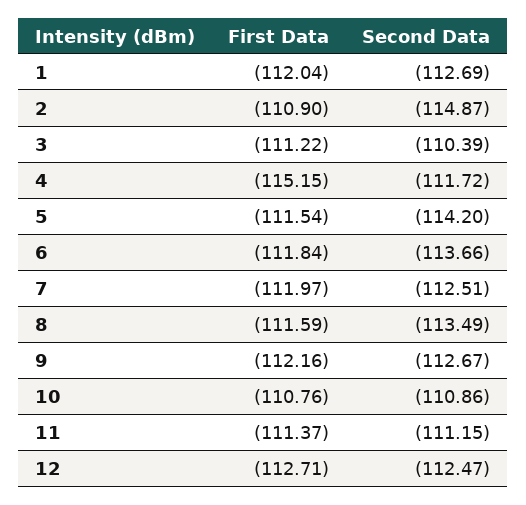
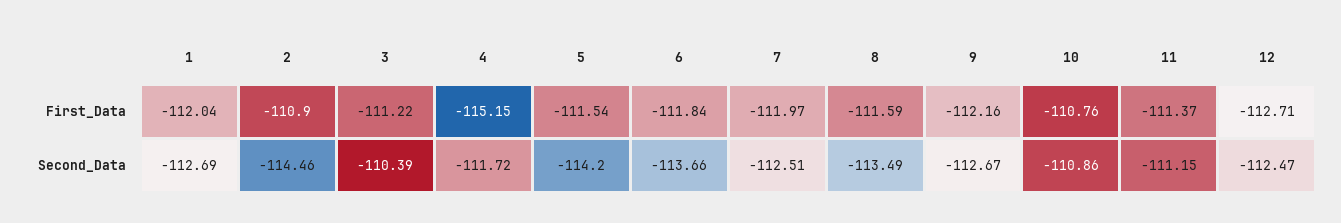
  {
    "First Data": {
      "1": -112.04,
      "2": -110.9,
      "3": -111.22,
      "4": -115.15,
      "5": -111.54,
      "6": -111.84,
      "7": -111.97,
      "8": -111.59,
      "9": -112.16,
      "10": -110.76,
      "11": -111.37,
      "12": -112.71
    },
    "Second Data": {
      "1": -112.69,
-     "2": -114.87,
+     "2": -114.46,
      "3": -110.39,
      "4": -111.72,
      "5": -114.2,
      "6": -113.66,
      "7": -112.51,
      "8": -113.49,
      "9": -112.67,
      "10": -110.86,
      "11": -111.15,
      "12": -112.47
    }
  }

